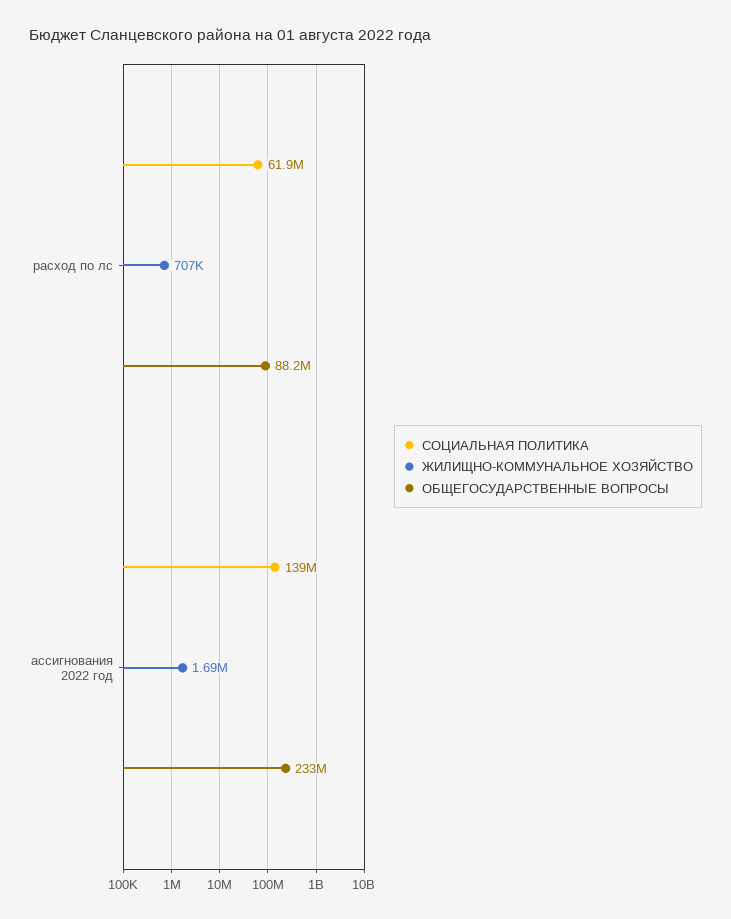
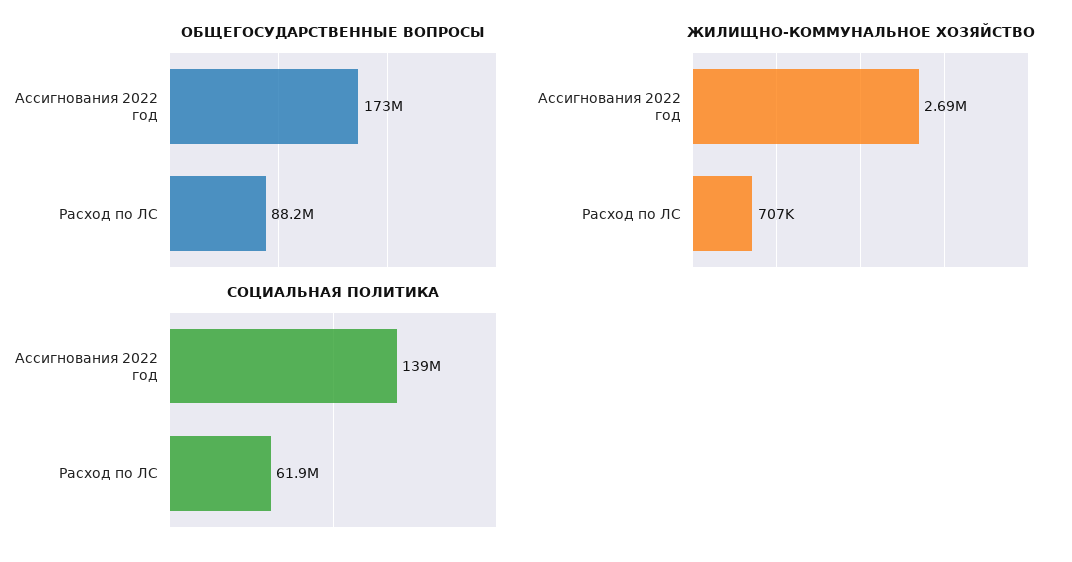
  {
    "СОЦИАЛЬНАЯ ПОЛИТИКА": {
      "расход по лс": 61900000,
      "ассигнования 2022 год": 139000000
    },
    "ЖИЛИЩНО-КОММУНАЛЬНОЕ ХОЗЯЙСТВО": {
      "расход по лс": 707000,
-     "ассигнования 2022 год": 1690000
+     "ассигнования 2022 год": 2690000
    },
    "ОБЩЕГОСУДАРСТВЕННЫЕ ВОПРОСЫ": {
      "расход по лс": 88200000,
-     "ассигнования 2022 год": 233000000
+     "ассигнования 2022 год": 173000000
    }
  }

